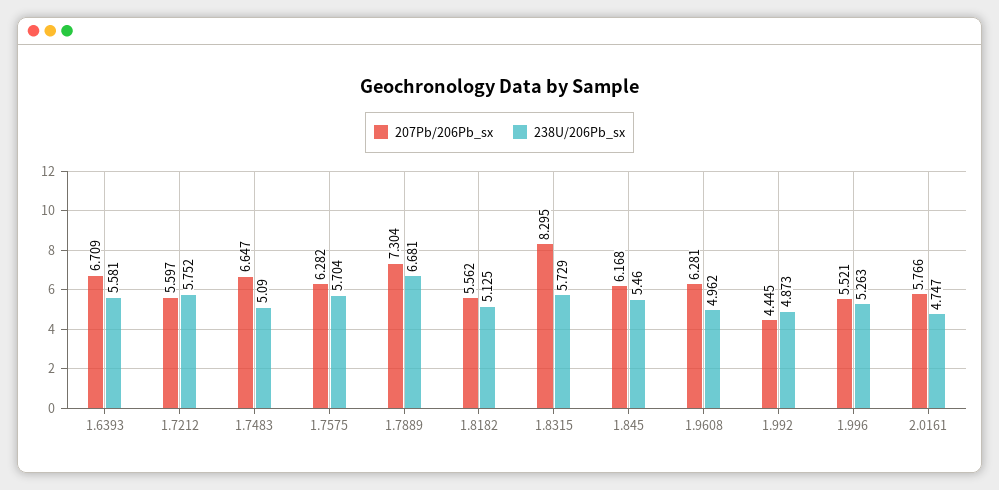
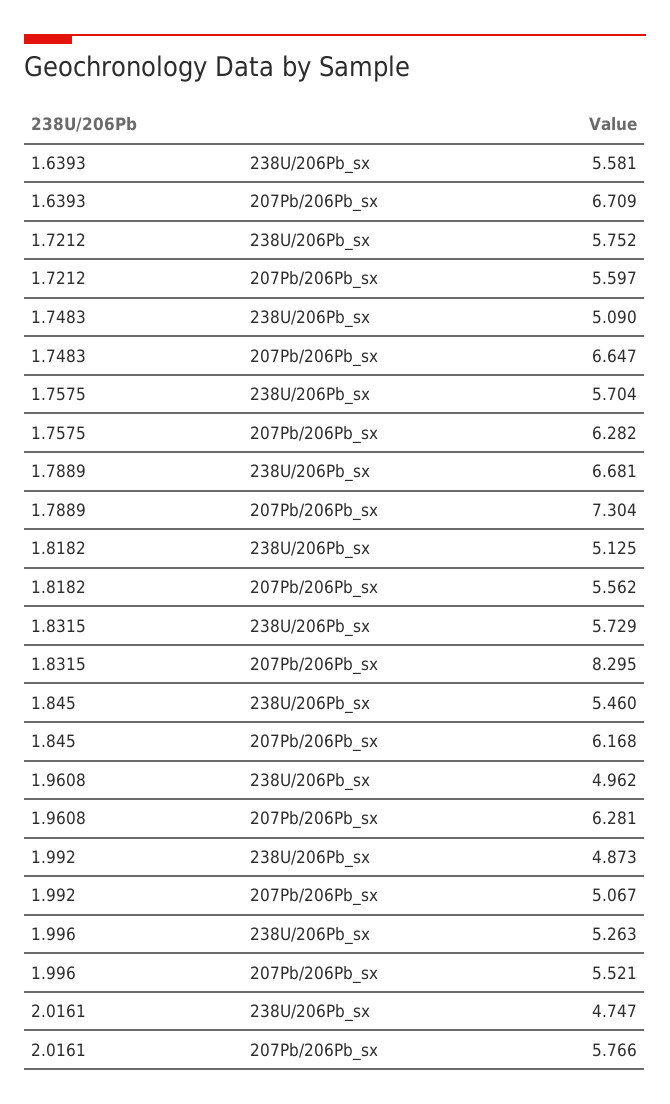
  {
    "207Pb/206Pb_sx": {
      "1.6393": 6.709,
      "1.7212": 5.597,
      "1.7483": 6.647,
      "1.7575": 6.282,
      "1.7889": 7.304,
      "1.8182": 5.562,
      "1.8315": 8.295,
      "1.845": 6.168,
      "1.9608": 6.281,
-     "1.992": 4.445,
+     "1.992": 5.067,
      "1.996": 5.521,
      "2.0161": 5.766
    },
    "238U/206Pb_sx": {
      "1.6393": 5.581,
      "1.7212": 5.752,
      "1.7483": 5.09,
      "1.7575": 5.704,
      "1.7889": 6.681,
      "1.8182": 5.125,
      "1.8315": 5.729,
      "1.845": 5.46,
      "1.9608": 4.962,
      "1.992": 4.873,
      "1.996": 5.263,
      "2.0161": 4.747
    }
  }

